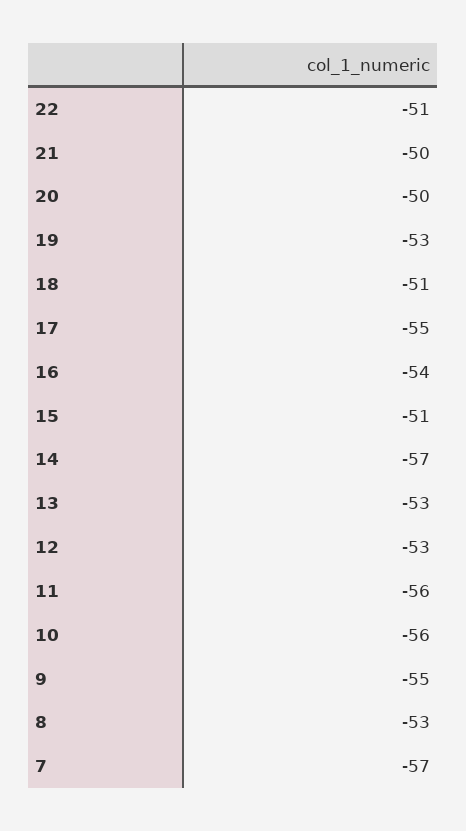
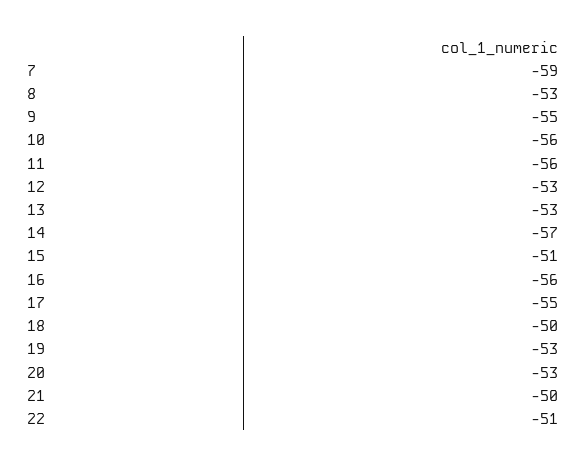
  {
    "22": -51,
    "21": -50,
-   "20": -50,
+   "20": -53,
    "19": -53,
-   "18": -51,
+   "18": -50,
    "17": -55,
-   "16": -54,
+   "16": -56,
    "15": -51,
    "14": -57,
    "13": -53,
    "12": -53,
    "11": -56,
    "10": -56,
    "9": -55,
    "8": -53,
-   "7": -57
+   "7": -59
  }

